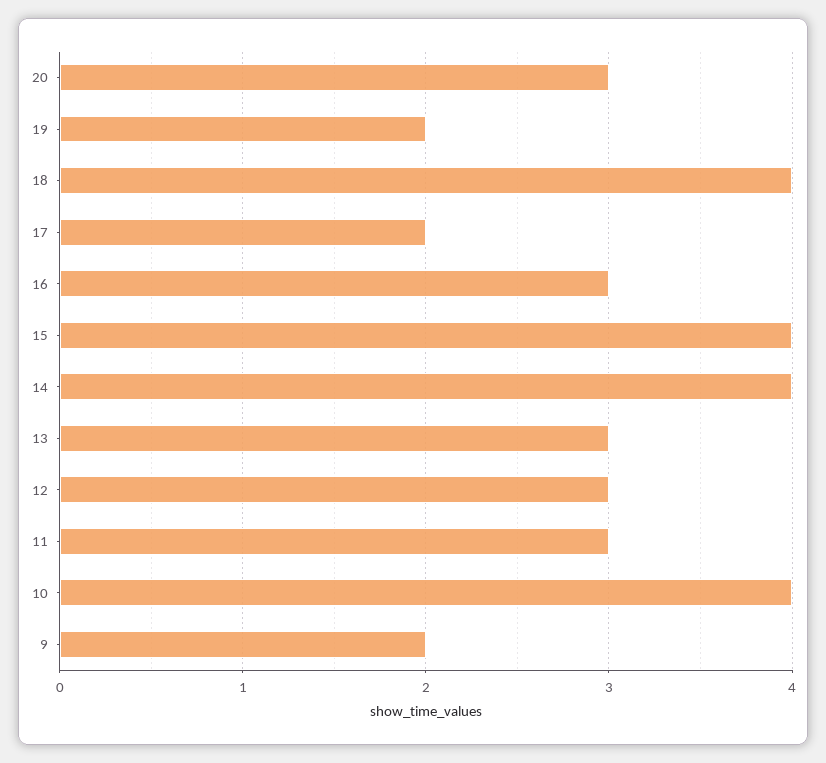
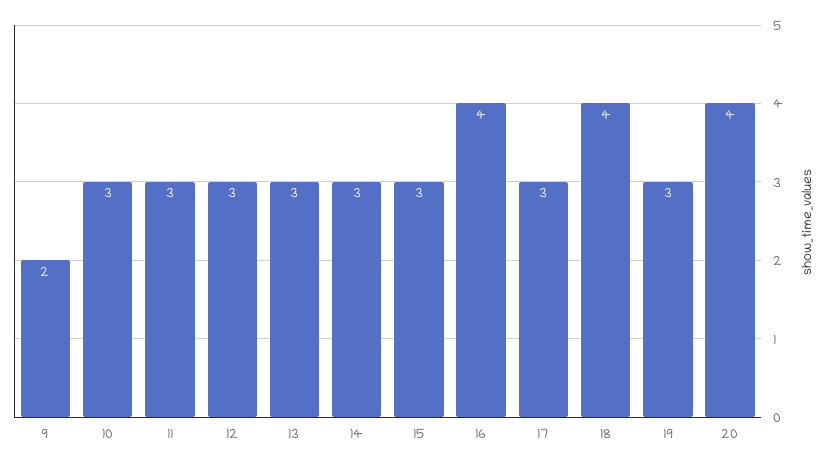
  {
-   "20": 3,
+   "20": 4,
-   "19": 2,
+   "19": 3,
    "18": 4,
-   "17": 2,
+   "17": 3,
-   "16": 3,
+   "16": 4,
-   "15": 4,
+   "15": 3,
-   "14": 4,
+   "14": 3,
    "13": 3,
    "12": 3,
    "11": 3,
-   "10": 4,
+   "10": 3,
    "9": 2
  }

